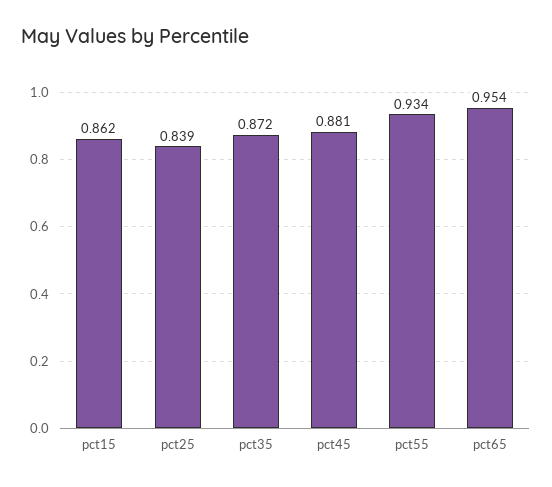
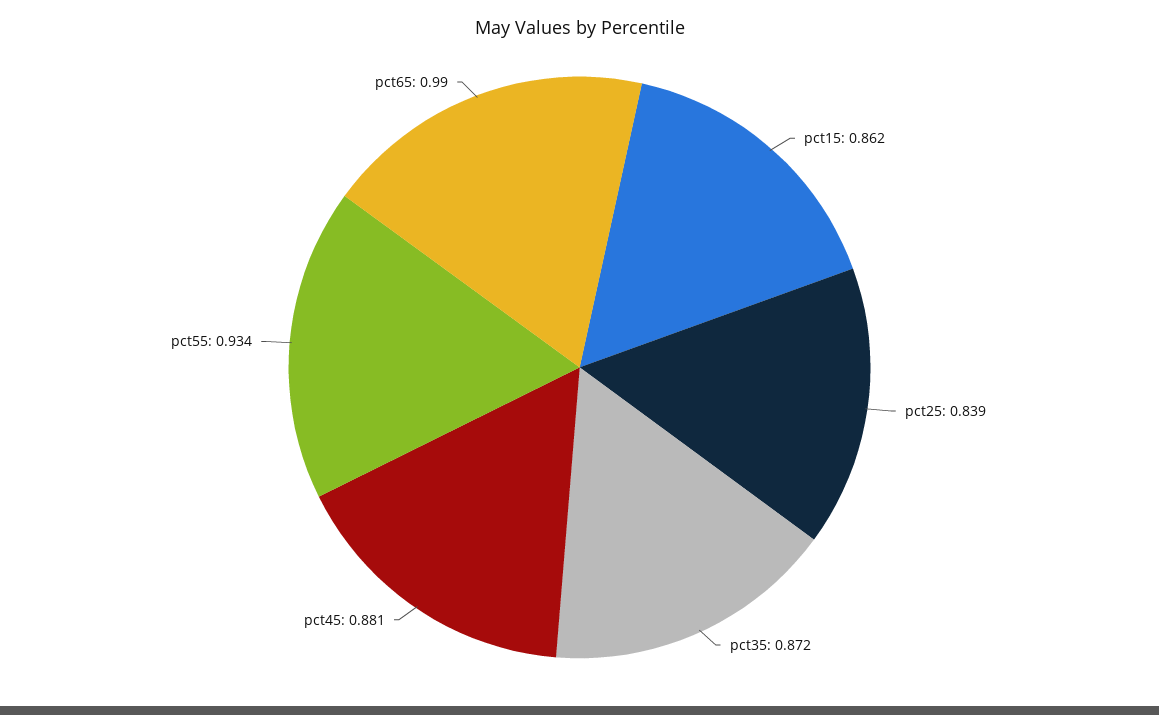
  {
    "pct15": 0.862,
    "pct25": 0.839,
    "pct35": 0.872,
    "pct45": 0.881,
    "pct55": 0.934,
-   "pct65": 0.954
+   "pct65": 0.99
  }

